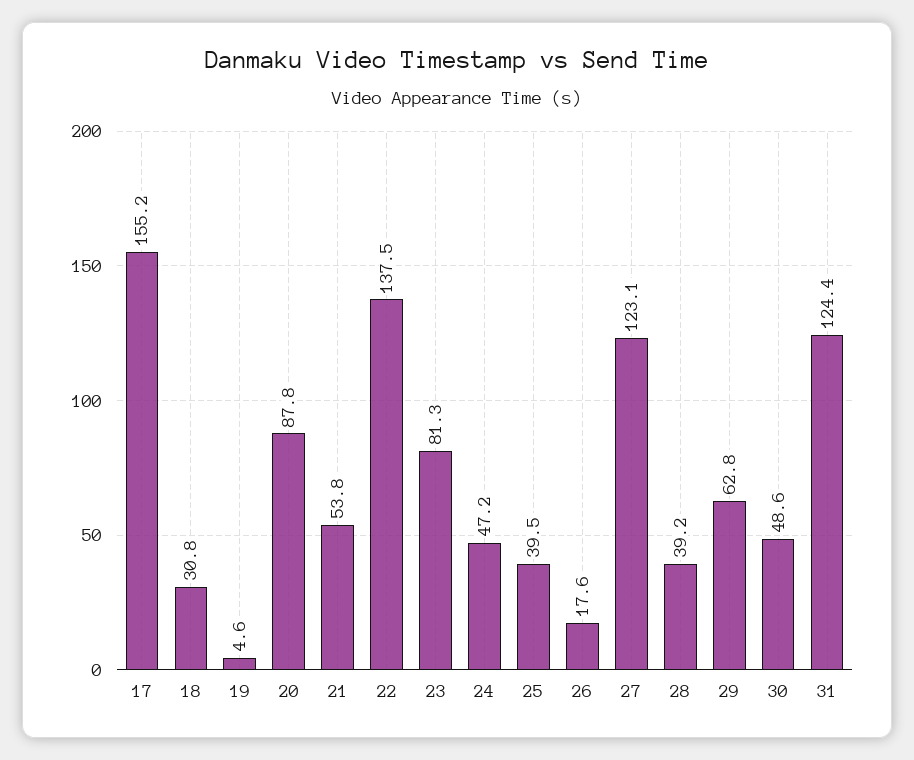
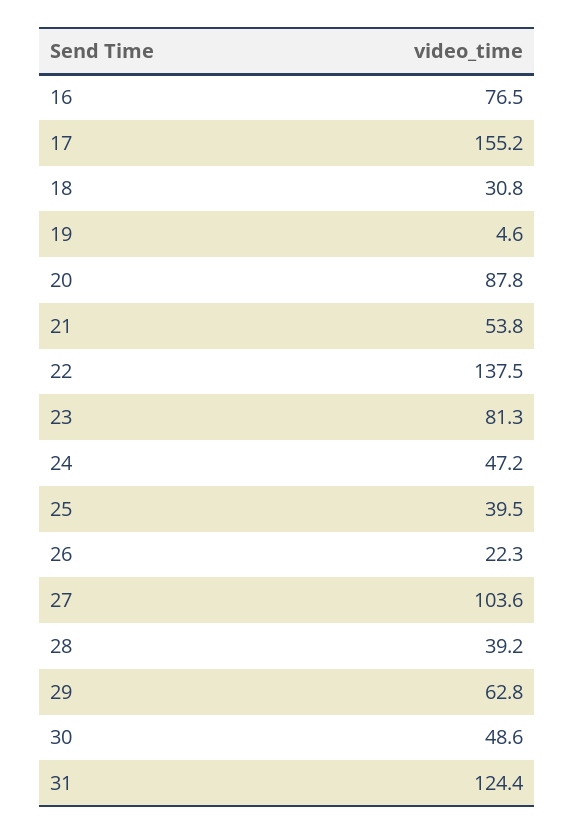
  {
    "17": 155.2,
    "18": 30.8,
    "19": 4.6,
    "20": 87.8,
    "21": 53.8,
    "22": 137.5,
    "23": 81.3,
    "24": 47.2,
    "25": 39.5,
-   "26": 17.6,
+   "26": 22.3,
-   "27": 123.1,
+   "27": 103.6,
    "28": 39.2,
    "29": 62.8,
    "30": 48.6,
-   "31": 124.4
+   "31": 124.4,
+   "16": 76.5
  }

